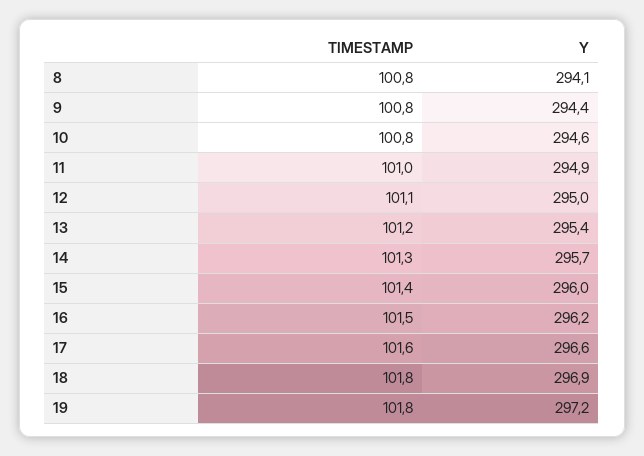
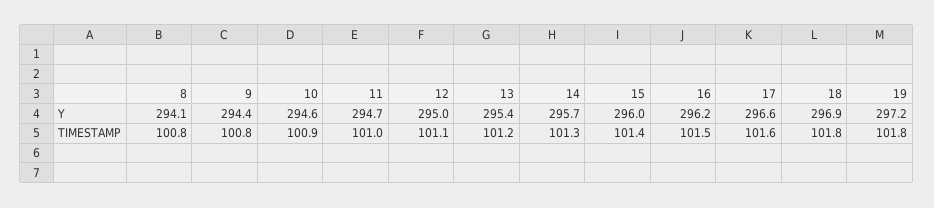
  {
    "TIMESTAMP": {
      "8": 100.8,
      "9": 100.8,
-     "10": 100.8,
+     "10": 100.9,
      "11": 101,
      "12": 101.1,
      "13": 101.2,
      "14": 101.3,
      "15": 101.4,
      "16": 101.5,
      "17": 101.6,
      "18": 101.8,
      "19": 101.8
    },
    "Y": {
      "8": 294.1,
      "9": 294.4,
      "10": 294.6,
-     "11": 294.9,
+     "11": 294.7,
      "12": 295,
      "13": 295.4,
      "14": 295.7,
      "15": 296,
      "16": 296.2,
      "17": 296.6,
      "18": 296.9,
      "19": 297.2
    }
  }

